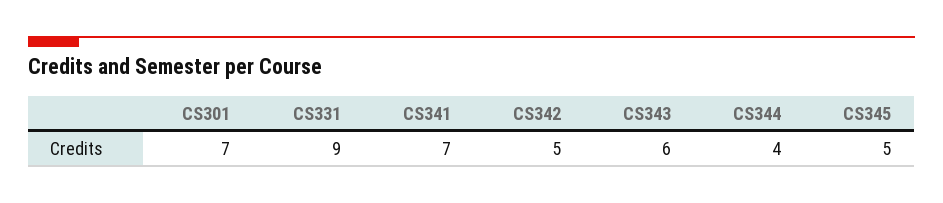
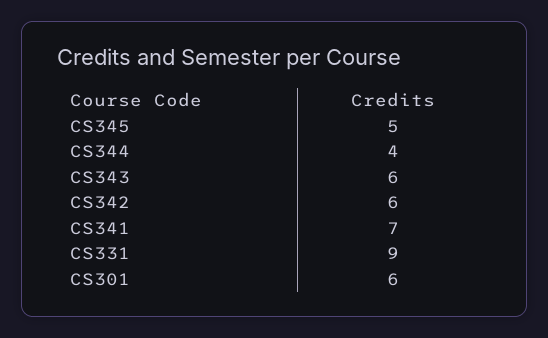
  {
-   "CS301": 7,
+   "CS301": 6,
    "CS331": 9,
    "CS341": 7,
-   "CS342": 5,
+   "CS342": 6,
    "CS343": 6,
    "CS344": 4,
    "CS345": 5
  }

